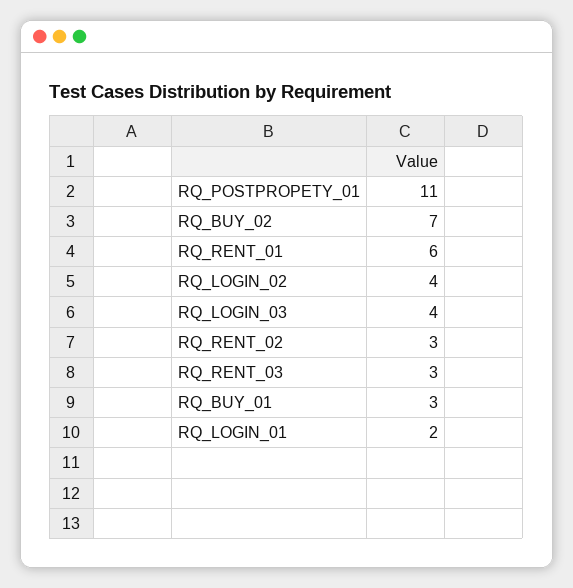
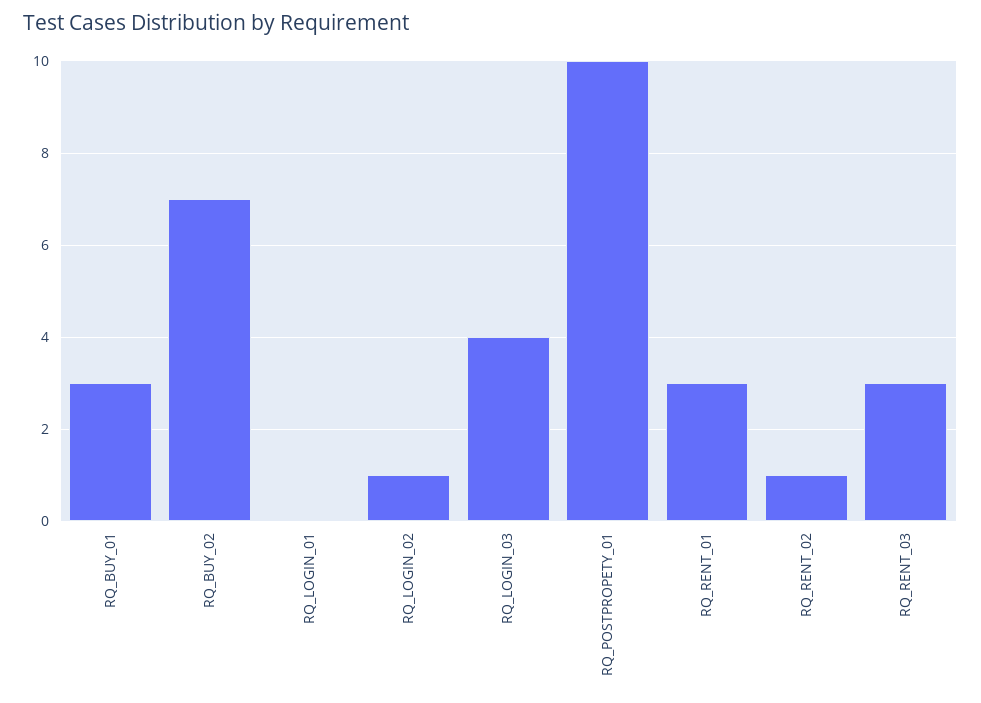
  {
-   "RQ_POSTPROPETY_01": 11,
+   "RQ_POSTPROPETY_01": 10,
    "RQ_BUY_02": 7,
-   "RQ_RENT_01": 6,
+   "RQ_RENT_01": 3,
-   "RQ_LOGIN_02": 4,
+   "RQ_LOGIN_02": 1,
    "RQ_LOGIN_03": 4,
-   "RQ_RENT_02": 3,
+   "RQ_RENT_02": 1,
    "RQ_RENT_03": 3,
    "RQ_BUY_01": 3,
-   "RQ_LOGIN_01": 2
+   "RQ_LOGIN_01": 0
  }

